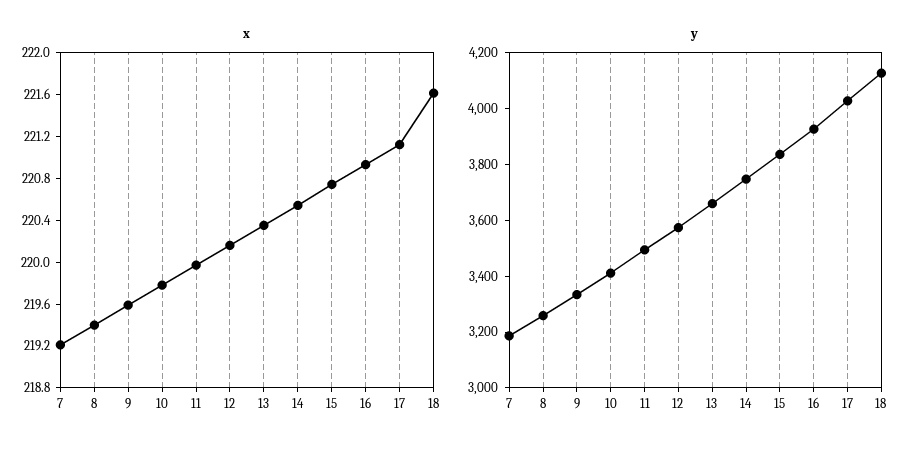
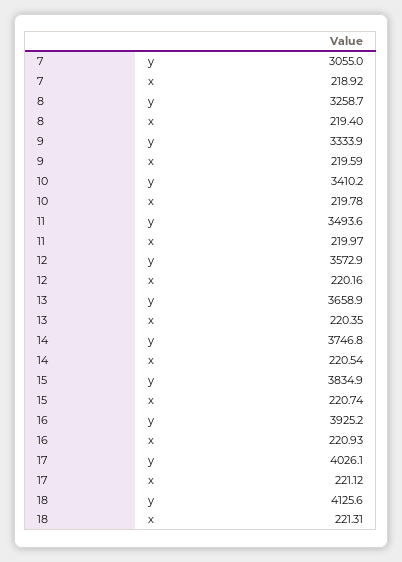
  {
    "x": {
-     "7": 219.2,
+     "7": 218.92,
      "8": 219.4,
      "9": 219.59,
      "10": 219.78,
      "11": 219.97,
      "12": 220.16,
      "13": 220.35,
      "14": 220.54,
      "15": 220.74,
      "16": 220.93,
      "17": 221.12,
-     "18": 221.6
+     "18": 221.31
    },
    "y": {
-     "7": 3200,
+     "7": 3055,
      "8": 3258.7,
      "9": 3333.9,
      "10": 3410.2,
      "11": 3493.6,
      "12": 3572.9,
      "13": 3658.9,
      "14": 3746.8,
      "15": 3834.9,
      "16": 3925.2,
      "17": 4026.1,
      "18": 4125.6
    }
  }

